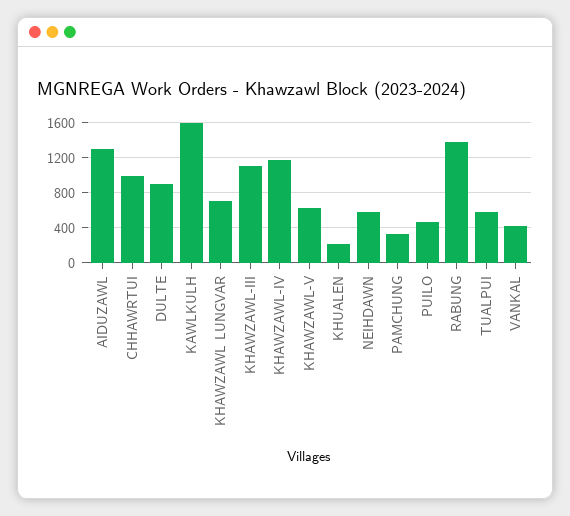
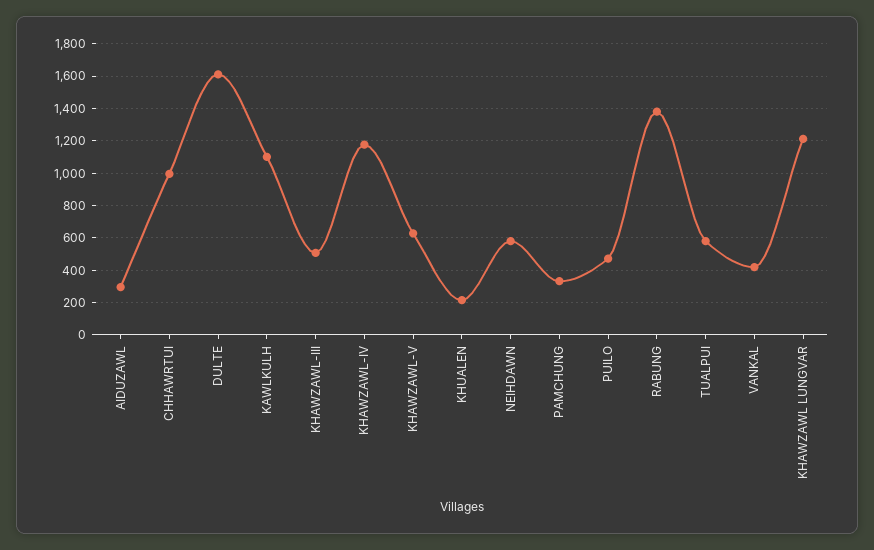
  {
-   "AIDUZAWL": 1300,
+   "AIDUZAWL": 300,
    "CHHAWRTUI": 1000,
-   "DULTE": 900,
+   "DULTE": 1600,
-   "KAWLKULH": 1600,
+   "KAWLKULH": 1100,
-   "KHAWZAWL LUNGVAR": 700,
+   "KHAWZAWL LUNGVAR": 1200,
-   "KHAWZAWL-III": 1100,
+   "KHAWZAWL-III": 500,
    "KHAWZAWL-IV": 1200,
    "KHAWZAWL-V": 650,
    "KHUALEN": 200,
    "NEIHDAWN": 600,
    "PAMCHUNG": 350,
    "PUILO": 450,
    "RABUNG": 1400,
    "TUALPUI": 600,
    "VANKAL": 400
  }

